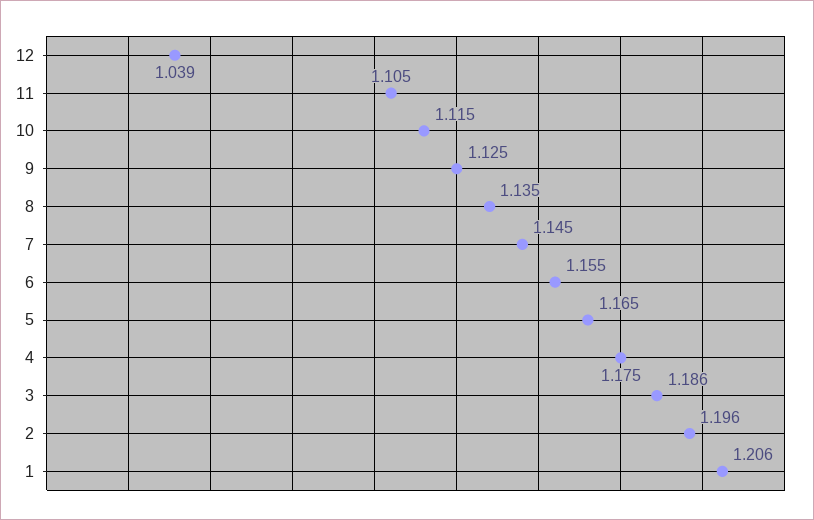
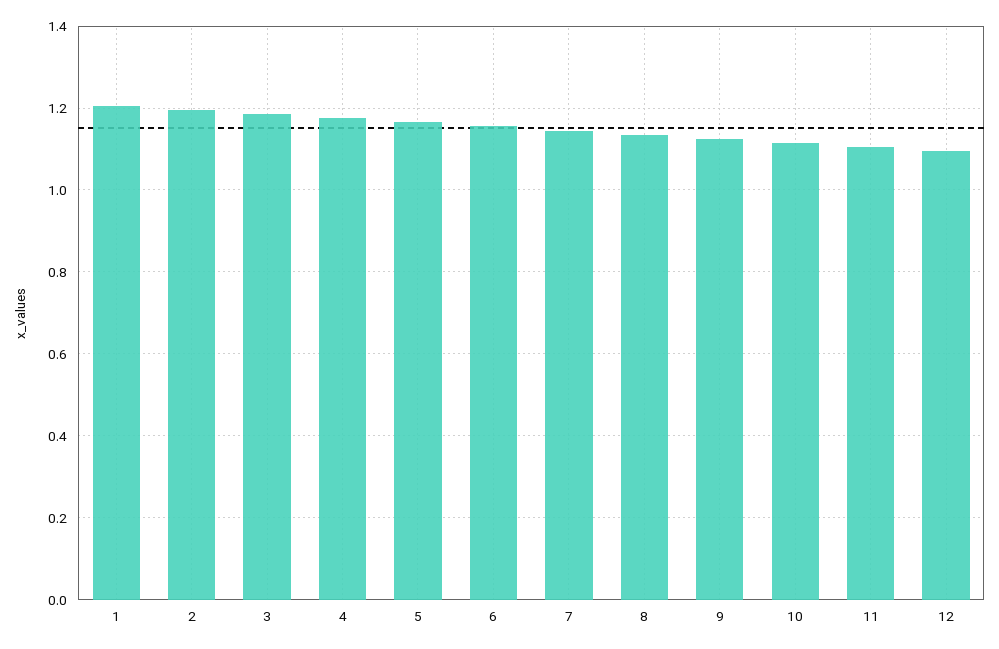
  {
-   "12": 1.039,
+   "12": 1.1,
    "11": 1.105,
    "10": 1.115,
    "9": 1.125,
    "8": 1.135,
    "7": 1.145,
    "6": 1.155,
    "5": 1.165,
    "4": 1.175,
    "3": 1.186,
    "2": 1.196,
    "1": 1.206
  }

